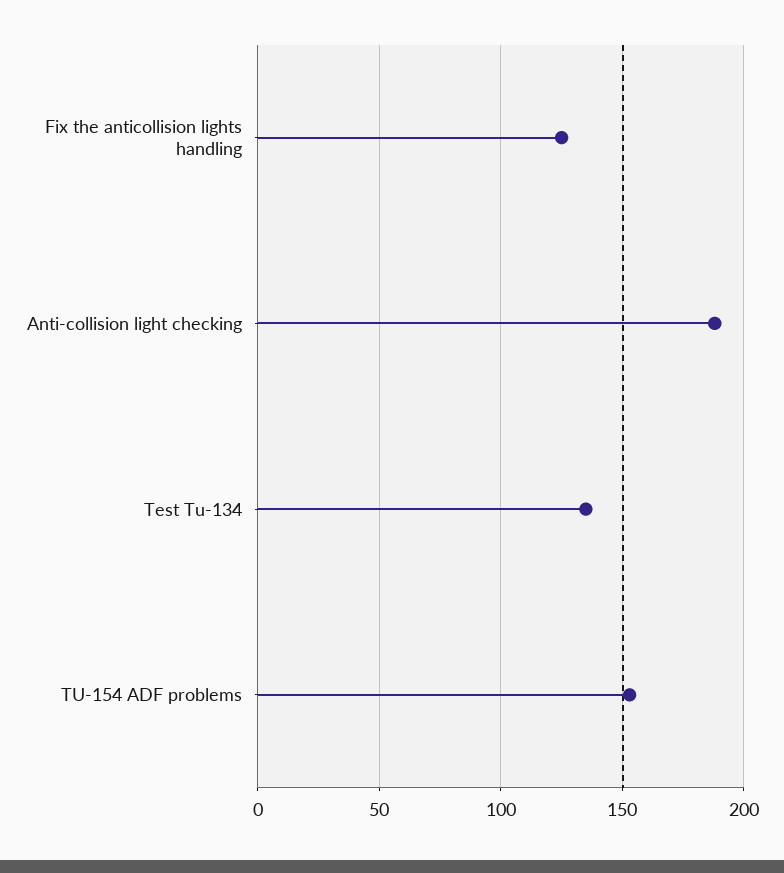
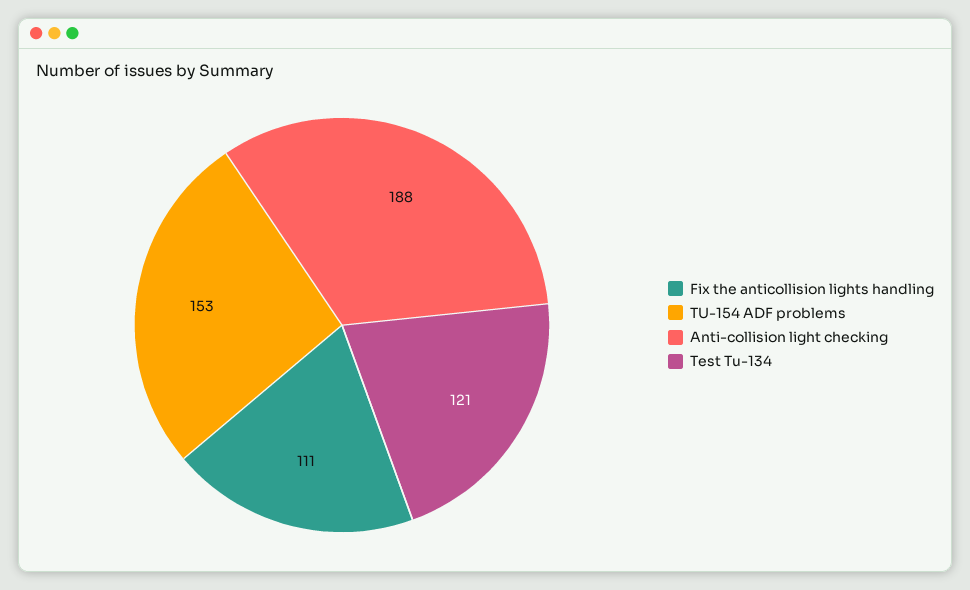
  {
-   "Fix the anticollision lights handling": 125,
+   "Fix the anticollision lights handling": 111,
    "Anti-collision light checking": 188,
-   "Test Tu-134": 135,
+   "Test Tu-134": 121,
    "TU-154 ADF problems": 153
  }

